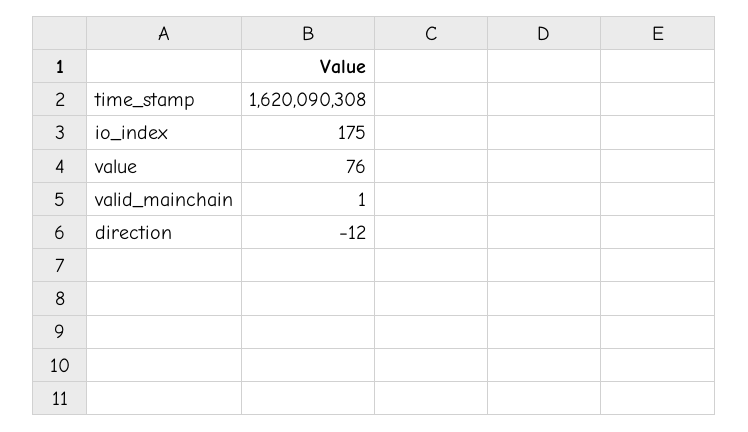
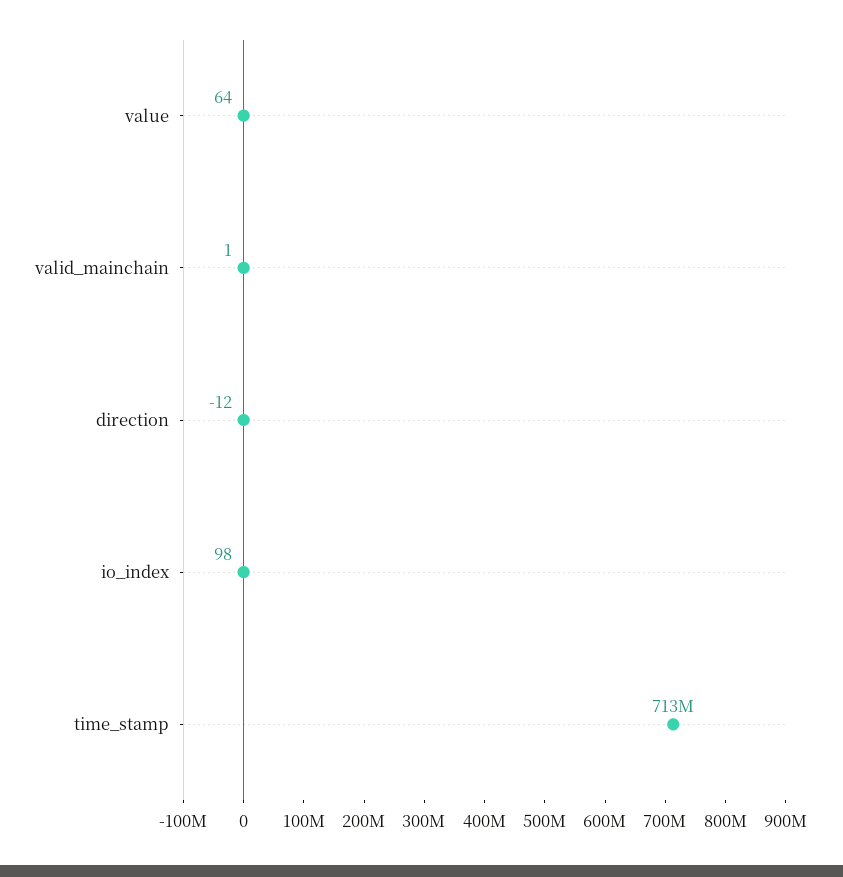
  {
-   "time_stamp": 1620090308,
+   "time_stamp": 713000000,
-   "io_index": 175,
+   "io_index": 98,
-   "value": 76,
+   "value": 64,
    "valid_mainchain": 1,
    "direction": -12
  }

